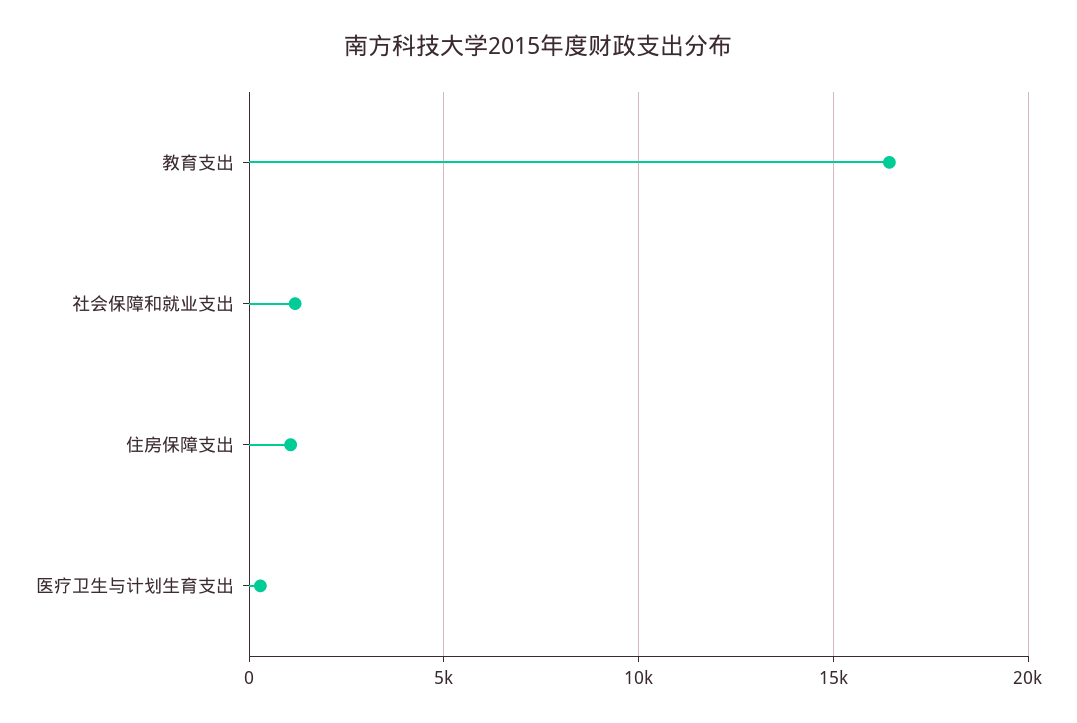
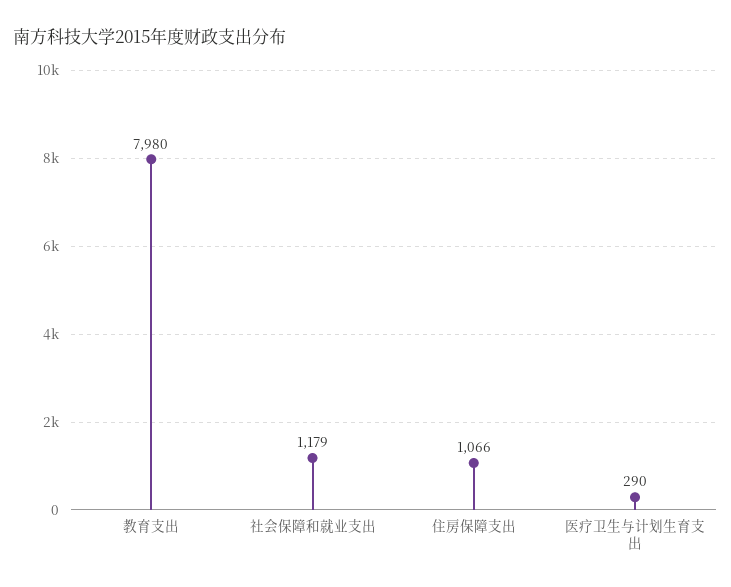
  {
-   "教育支出": 16500,
+   "教育支出": 7980,
    "社会保障和就业支出": 1179,
    "住房保障支出": 1066,
    "医疗卫生与计划生育支出": 290
  }

